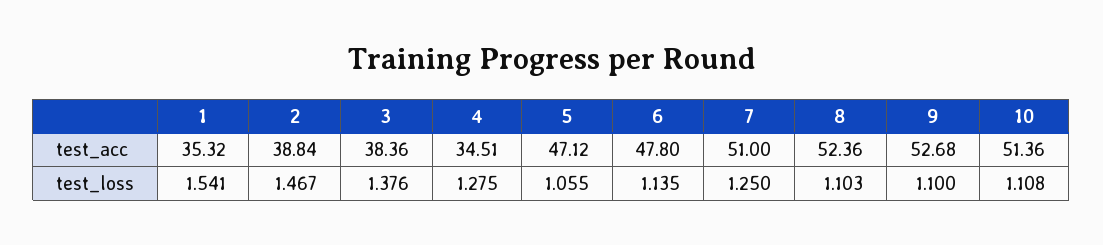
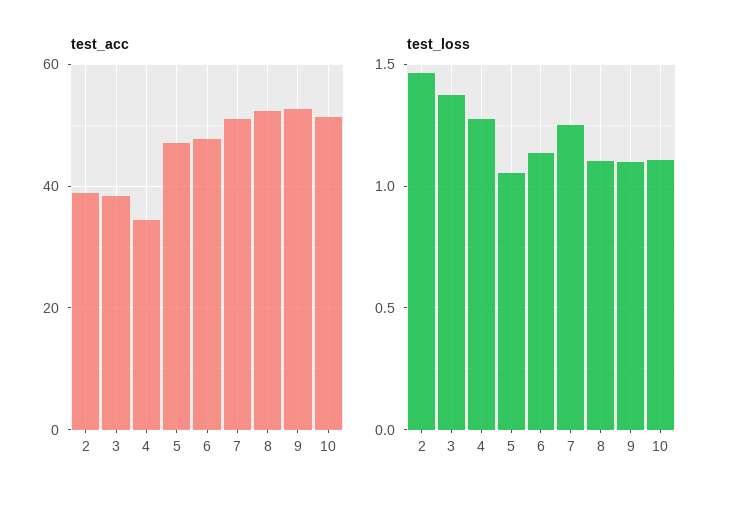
  {
    "test_acc": {
-     "1": 35.32,
      "2": 38.84,
      "3": 38.36,
      "4": 34.51,
      "5": 47.12,
      "6": 47.8,
      "7": 51,
      "8": 52.36,
      "9": 52.68,
      "10": 51.36
    },
    "test_loss": {
-     "1": 1.541,
      "2": 1.467,
      "3": 1.376,
      "4": 1.275,
      "5": 1.055,
      "6": 1.135,
      "7": 1.25,
      "8": 1.103,
      "9": 1.1,
      "10": 1.108
    }
  }

